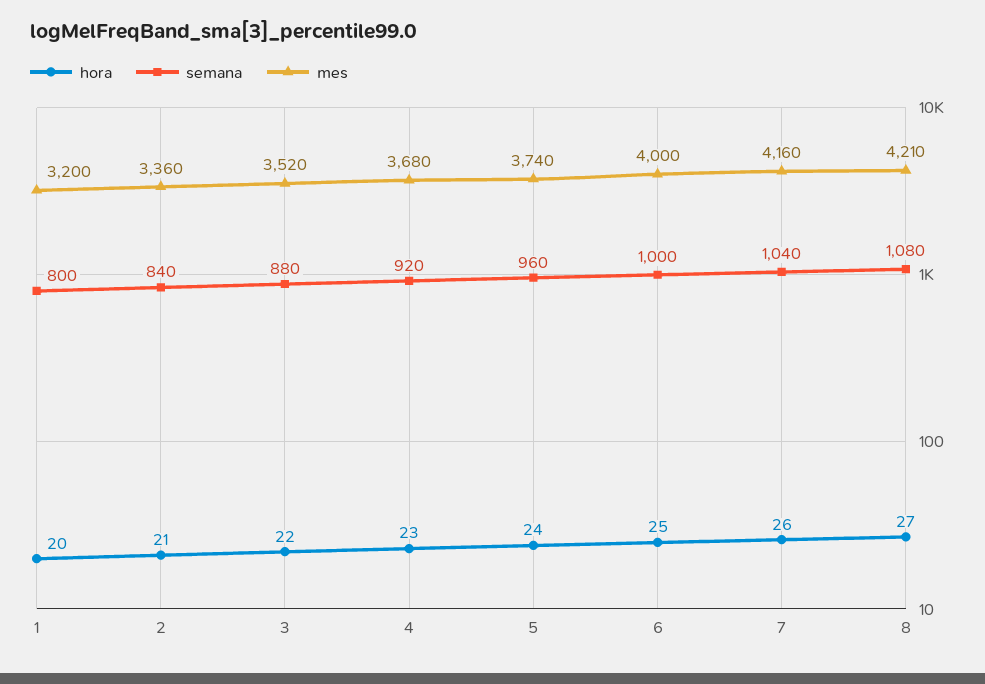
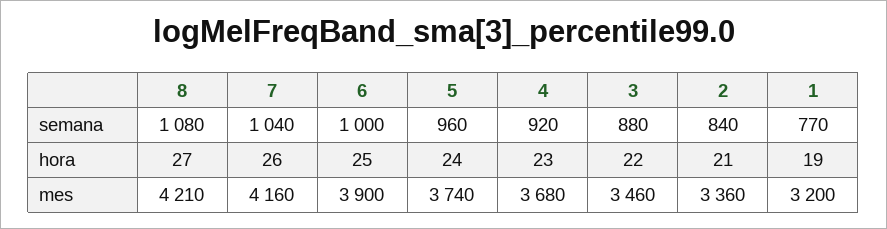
  {
    "hora": {
-     "1": 20,
+     "1": 19,
      "2": 21,
      "3": 22,
      "4": 23,
      "5": 24,
      "6": 25,
      "7": 26,
      "8": 27
    },
    "semana": {
-     "1": 800,
+     "1": 770,
      "2": 840,
      "3": 880,
      "4": 920,
      "5": 960,
      "6": 1000,
      "7": 1040,
      "8": 1080
    },
    "mes": {
      "1": 3200,
      "2": 3360,
-     "3": 3520,
+     "3": 3460,
      "4": 3680,
      "5": 3740,
-     "6": 4000,
+     "6": 3900,
      "7": 4160,
      "8": 4210
    }
  }

